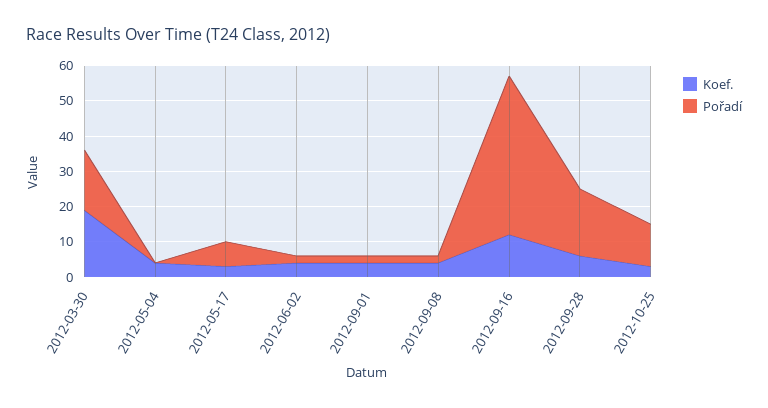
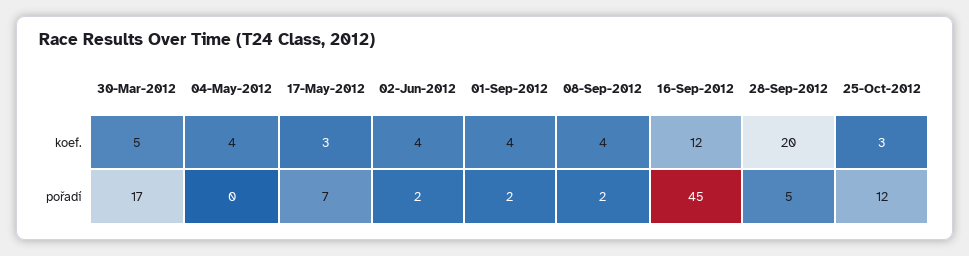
  {
    "Koef.": {
-     "2012-03-30": 20,
+     "2012-03-30": 5,
      "2012-05-04": 4,
      "2012-05-17": 3,
      "2012-06-02": 4,
      "2012-09-01": 4,
      "2012-09-08": 4,
      "2012-09-16": 12,
-     "2012-09-28": 5,
+     "2012-09-28": 20,
      "2012-10-25": 3
    },
    "Pořadí": {
      "2012-03-30": 17,
      "2012-05-04": 0,
      "2012-05-17": 7,
      "2012-06-02": 2,
      "2012-09-01": 2,
      "2012-09-08": 2,
      "2012-09-16": 45,
-     "2012-09-28": 20,
+     "2012-09-28": 5,
      "2012-10-25": 12
    }
  }

